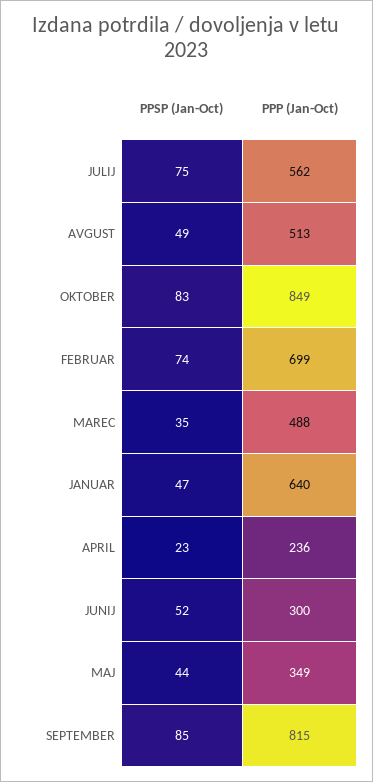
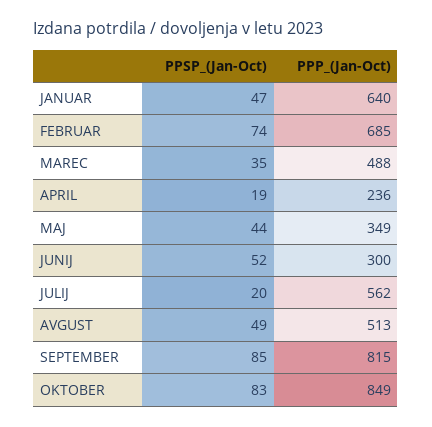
  {
    "PPSP (Jan-Oct)": {
-     "JULIJ": 75,
+     "JULIJ": 20,
      "AVGUST": 49,
      "OKTOBER": 83,
      "FEBRUAR": 74,
      "MAREC": 35,
      "JANUAR": 47,
-     "APRIL": 23,
+     "APRIL": 19,
      "JUNIJ": 52,
      "MAJ": 44,
      "SEPTEMBER": 85
    },
    "PPP (Jan-Oct)": {
      "JULIJ": 562,
      "AVGUST": 513,
      "OKTOBER": 849,
-     "FEBRUAR": 699,
+     "FEBRUAR": 685,
      "MAREC": 488,
      "JANUAR": 640,
      "APRIL": 236,
      "JUNIJ": 300,
      "MAJ": 349,
      "SEPTEMBER": 815
    }
  }

